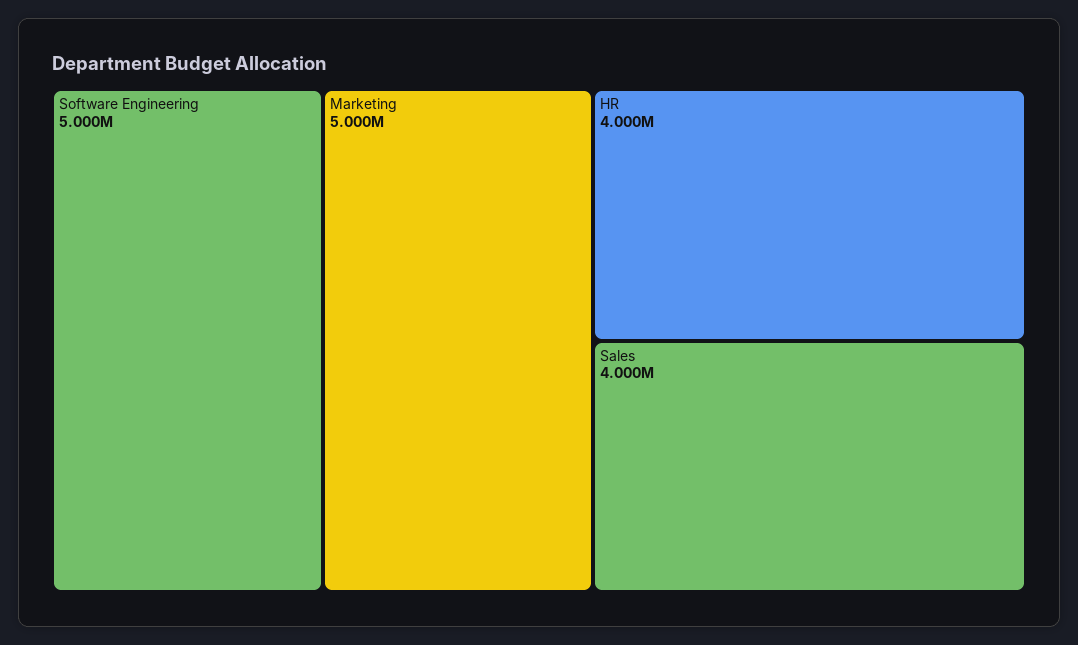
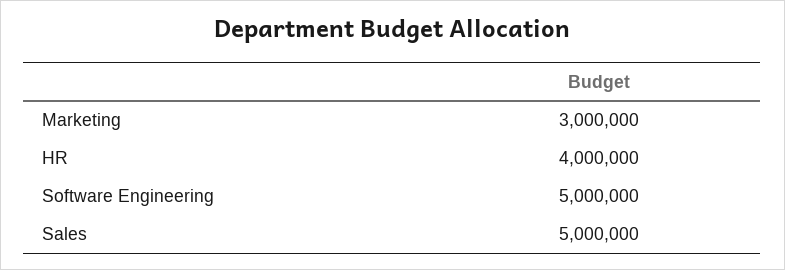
  {
    "Software Engineering": 5000000,
-   "Marketing": 5000000,
+   "Marketing": 3000000,
    "HR": 4000000,
-   "Sales": 4000000
+   "Sales": 5000000
  }

